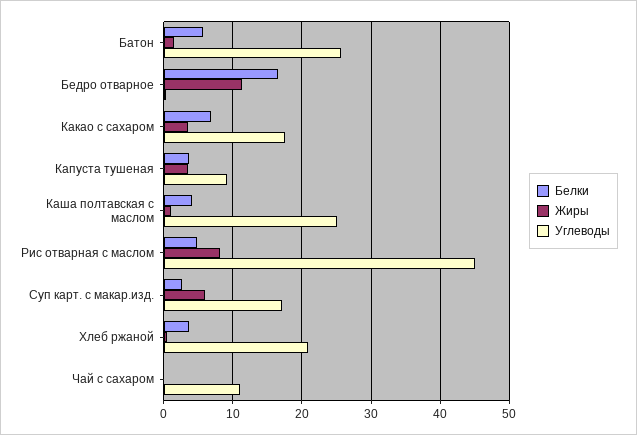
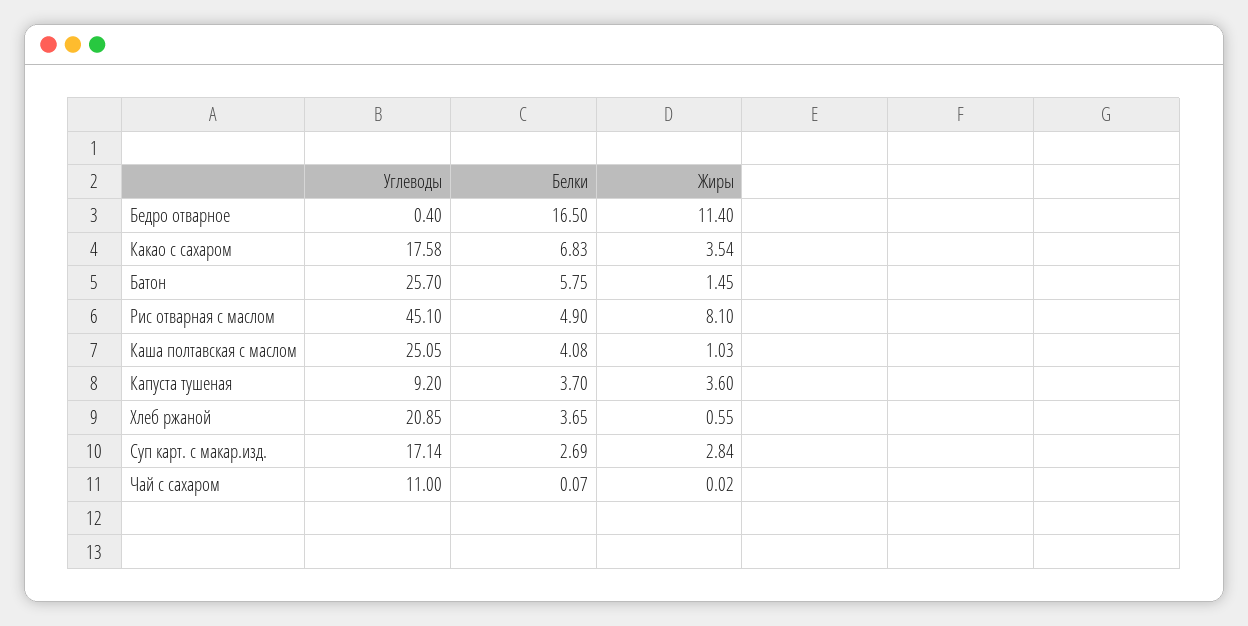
  {
    "Белки": {
      "Батон": 5.75,
      "Бедро отварное": 16.5,
      "Какао с сахаром": 6.83,
      "Капуста тушеная": 3.7,
      "Каша полтавская с маслом": 4.08,
      "Рис отварная с маслом": 4.9,
      "Суп карт. с макар.изд.": 2.69,
      "Хлеб ржаной": 3.65,
      "Чай с сахаром": 0.07
    },
    "Жиры": {
      "Батон": 1.45,
      "Бедро отварное": 11.4,
      "Какао с сахаром": 3.54,
      "Капуста тушеная": 3.6,
      "Каша полтавская с маслом": 1.03,
      "Рис отварная с маслом": 8.1,
-     "Суп карт. с макар.изд.": 6,
+     "Суп карт. с макар.изд.": 2.84,
      "Хлеб ржаной": 0.55,
      "Чай с сахаром": 0.02
    },
    "Углеводы": {
      "Батон": 25.7,
      "Бедро отварное": 0.4,
      "Какао с сахаром": 17.58,
      "Капуста тушеная": 9.2,
      "Каша полтавская с маслом": 25.05,
      "Рис отварная с маслом": 45.1,
      "Суп карт. с макар.изд.": 17.14,
      "Хлеб ржаной": 20.85,
      "Чай с сахаром": 11
    }
  }

